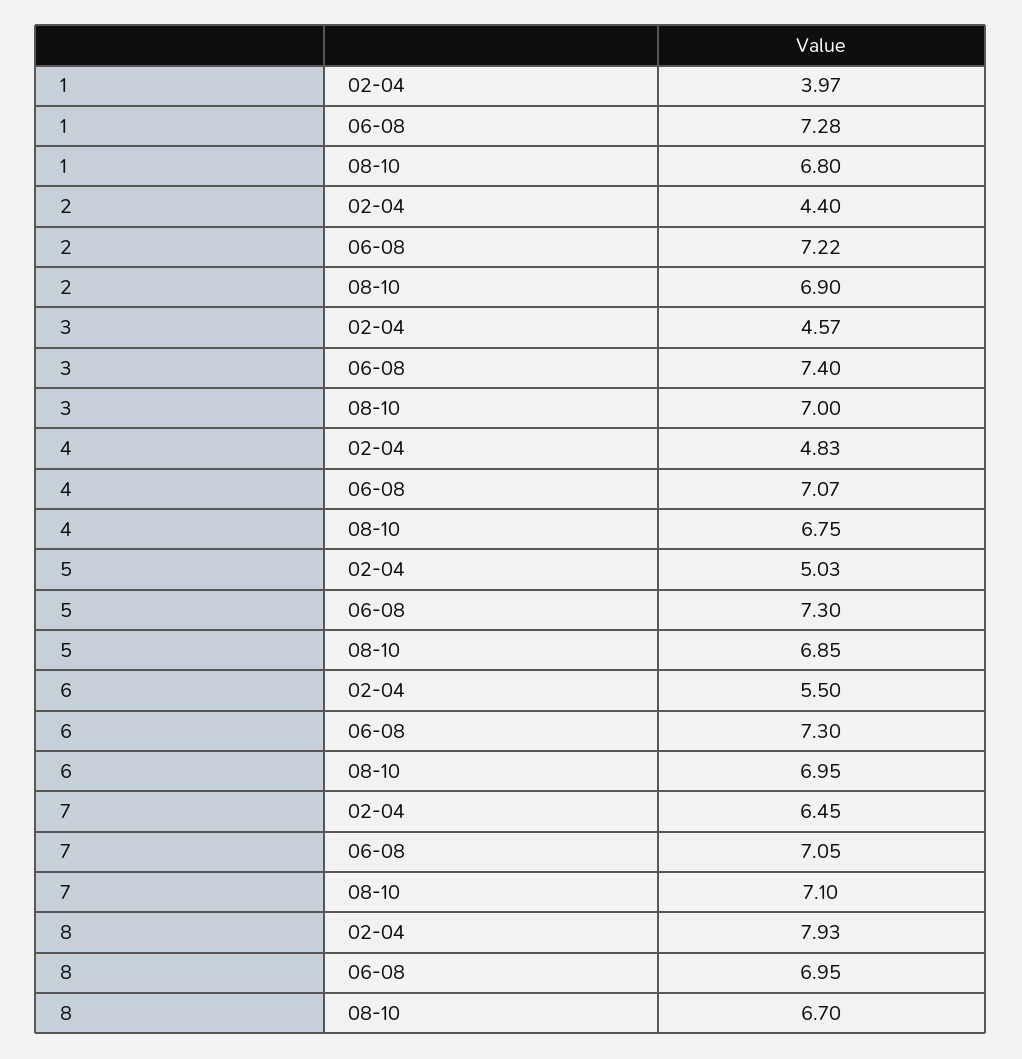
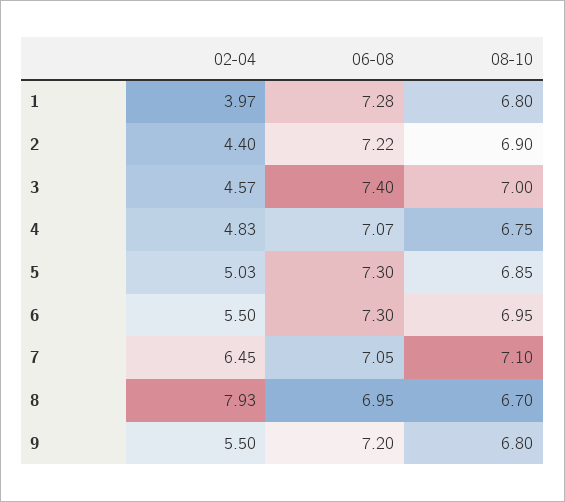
  {
    "1": {
      "02-04": 3.97,
      "06-08": 7.28,
      "08-10": 6.8
    },
    "2": {
      "02-04": 4.4,
      "06-08": 7.22,
      "08-10": 6.9
    },
    "3": {
      "02-04": 4.57,
      "06-08": 7.4,
      "08-10": 7
    },
    "4": {
      "02-04": 4.83,
      "06-08": 7.07,
      "08-10": 6.75
    },
    "5": {
      "02-04": 5.03,
      "06-08": 7.3,
      "08-10": 6.85
    },
    "6": {
      "02-04": 5.5,
      "06-08": 7.3,
      "08-10": 6.95
    },
    "7": {
      "02-04": 6.45,
      "06-08": 7.05,
      "08-10": 7.1
    },
    "8": {
      "02-04": 7.93,
      "06-08": 6.95,
      "08-10": 6.7
-   }
+   },
+   "9": {
+     "02-04": 5.5,
+     "06-08": 7.2,
+     "08-10": 6.8
+   }
  }

